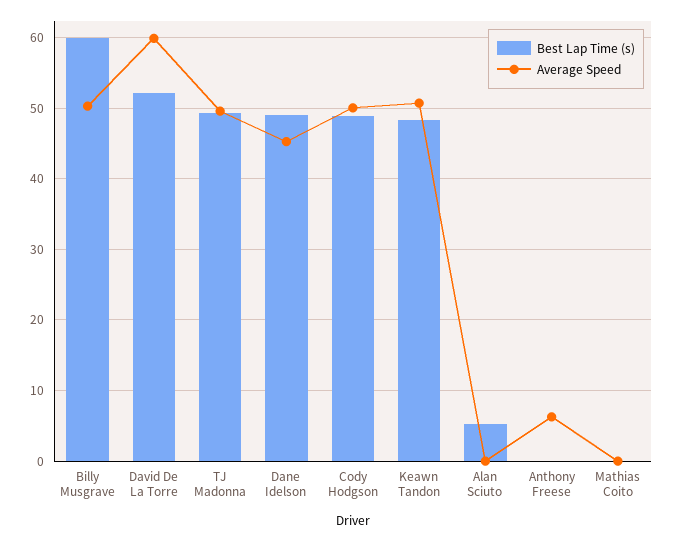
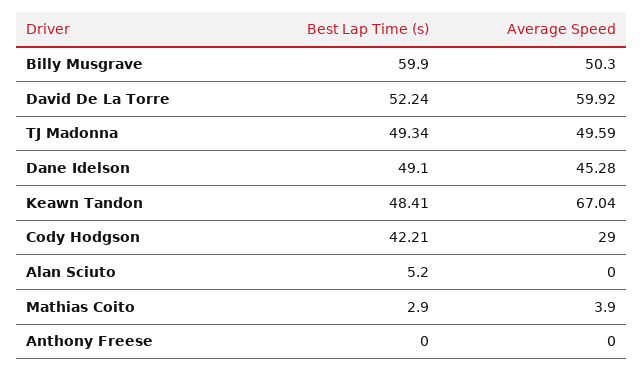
  {
    "Best Lap Time (s)": {
      "Billy Musgrave": 59.9,
      "David De La Torre": 52.24,
      "TJ Madonna": 49.34,
      "Dane Idelson": 49.1,
-     "Cody Hodgson": 49,
+     "Cody Hodgson": 42.21,
      "Keawn Tandon": 48.41,
      "Alan Sciuto": 5.2,
      "Anthony Freese": 0,
-     "Mathias Coito": 0
+     "Mathias Coito": 2.9
    },
    "Average Speed": {
      "Billy Musgrave": 50.3,
      "David De La Torre": 59.92,
      "TJ Madonna": 49.59,
      "Dane Idelson": 45.28,
-     "Cody Hodgson": 50,
+     "Cody Hodgson": 29,
-     "Keawn Tandon": 51,
+     "Keawn Tandon": 67.04,
      "Alan Sciuto": 0,
-     "Anthony Freese": 6,
+     "Anthony Freese": 0,
-     "Mathias Coito": 0
+     "Mathias Coito": 3.9
    }
  }

